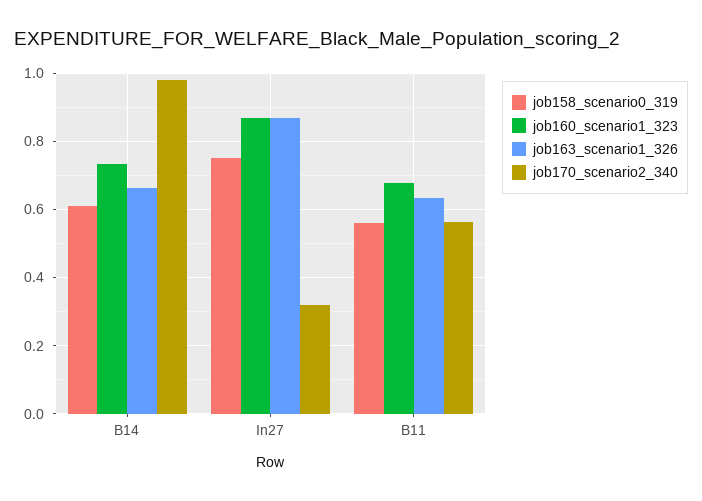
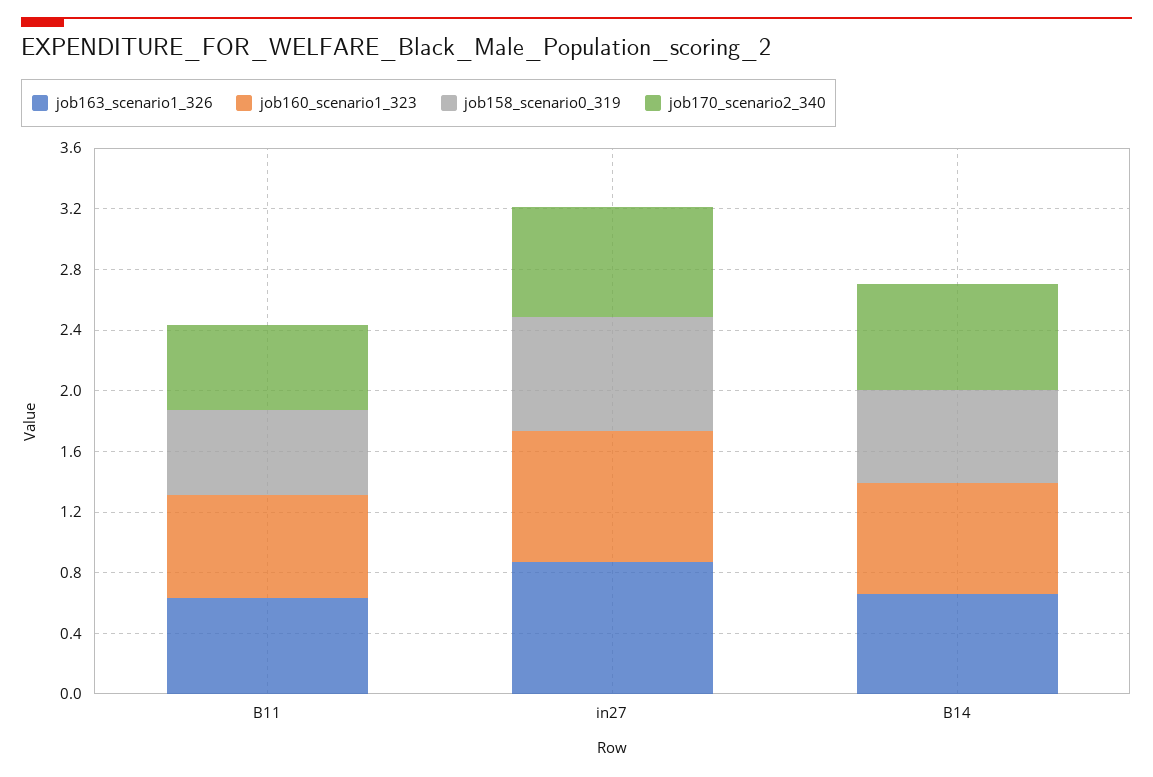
  {
    "job158_scenario0_319": {
      "B14": 0.6,
      "In27": 0.76,
      "B11": 0.56
    },
    "job160_scenario1_323": {
      "B14": 0.74,
      "In27": 0.86,
      "B11": 0.68
    },
    "job163_scenario1_326": {
      "B14": 0.66,
      "In27": 0.86,
      "B11": 0.64
    },
    "job170_scenario2_340": {
-     "B14": 0.98,
+     "B14": 0.7,
-     "In27": 0.32,
+     "In27": 0.7,
      "B11": 0.56
    }
  }

